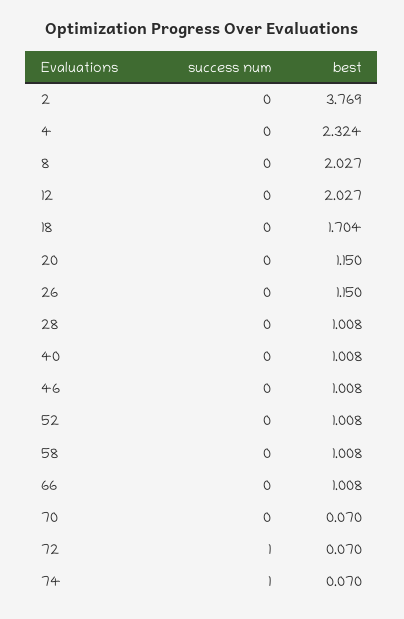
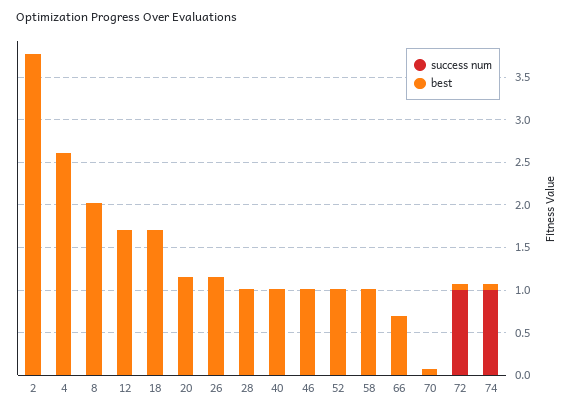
  {
    "success num": {
      "2": 0,
      "4": 0,
      "8": 0,
      "12": 0,
      "18": 0,
      "20": 0,
      "26": 0,
      "28": 0,
      "40": 0,
      "46": 0,
      "52": 0,
      "58": 0,
      "66": 0,
      "70": 0,
      "72": 1,
      "74": 1
    },
    "best": {
      "2": 3.769,
-     "4": 2.324,
+     "4": 2.6,
      "8": 2.027,
-     "12": 2.027,
+     "12": 1.7,
      "18": 1.704,
      "20": 1.15,
      "26": 1.15,
      "28": 1.008,
      "40": 1.008,
      "46": 1.008,
      "52": 1.008,
      "58": 1.008,
-     "66": 1.008,
+     "66": 0.7,
      "70": 0.07,
      "72": 0.07,
      "74": 0.07
    }
  }

